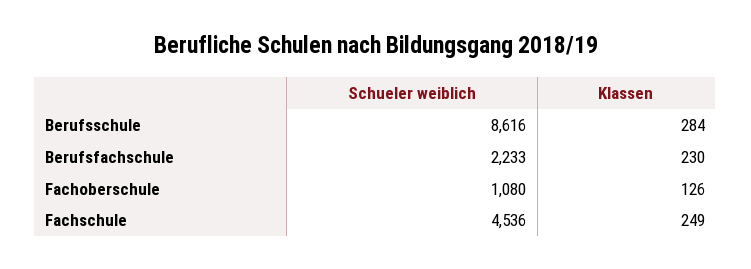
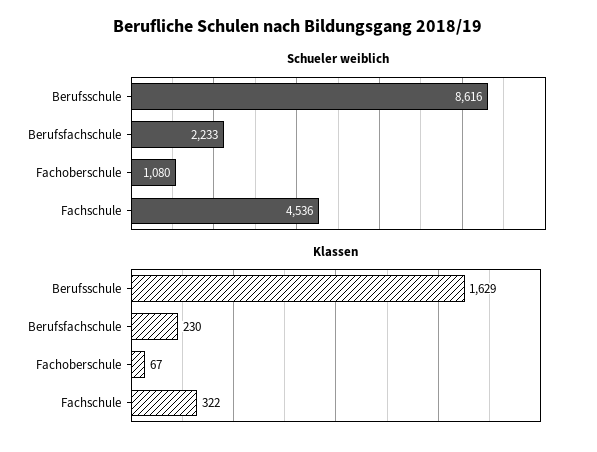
  {
    "Schueler weiblich": {
      "Berufsschule": 8616,
      "Berufsfachschule": 2233,
      "Fachoberschule": 1080,
      "Fachschule": 4536
    },
    "Klassen": {
-     "Berufsschule": 284,
+     "Berufsschule": 1629,
      "Berufsfachschule": 230,
-     "Fachoberschule": 126,
+     "Fachoberschule": 67,
-     "Fachschule": 249
+     "Fachschule": 322
    }
  }

